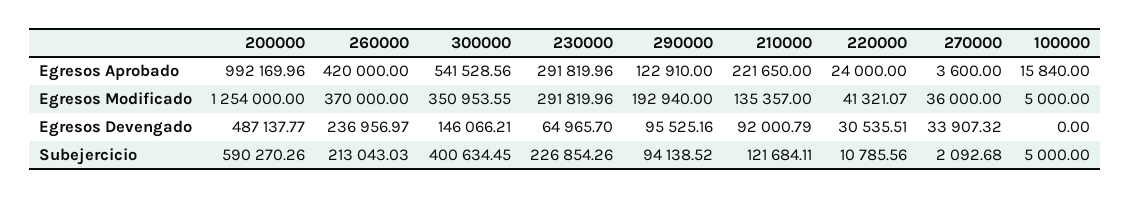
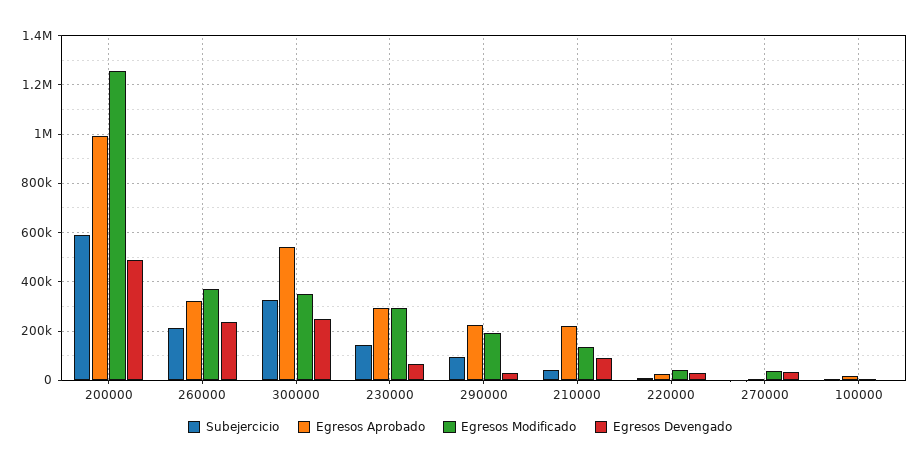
  {
    "Egresos Aprobado": {
      "200000": 992169.96,
-     "260000": 420000,
+     "260000": 325000,
      "300000": 541528.56,
      "230000": 291819.96,
-     "290000": 122910,
+     "290000": 225000,
      "210000": 221650,
      "220000": 24000,
      "270000": 3600,
      "100000": 15840
    },
    "Egresos Modificado": {
      "200000": 1254000,
      "260000": 370000,
      "300000": 350953.55,
      "230000": 291819.96,
      "290000": 192940,
      "210000": 135357,
      "220000": 41321.07,
      "270000": 36000,
      "100000": 5000
    },
    "Egresos Devengado": {
      "200000": 487137.77,
      "260000": 236956.97,
-     "300000": 146066.21,
+     "300000": 250000,
      "230000": 64965.7,
-     "290000": 95525.16,
+     "290000": 25000,
      "210000": 92000.79,
      "220000": 30535.51,
      "270000": 33907.32,
      "100000": 0
    },
    "Subejercicio": {
      "200000": 590270.26,
      "260000": 213043.03,
-     "300000": 400634.45,
+     "300000": 325000,
-     "230000": 226854.26,
+     "230000": 150000,
      "290000": 94138.52,
-     "210000": 121684.11,
+     "210000": 50000,
      "220000": 10785.56,
      "270000": 2092.68,
      "100000": 5000
    }
  }

